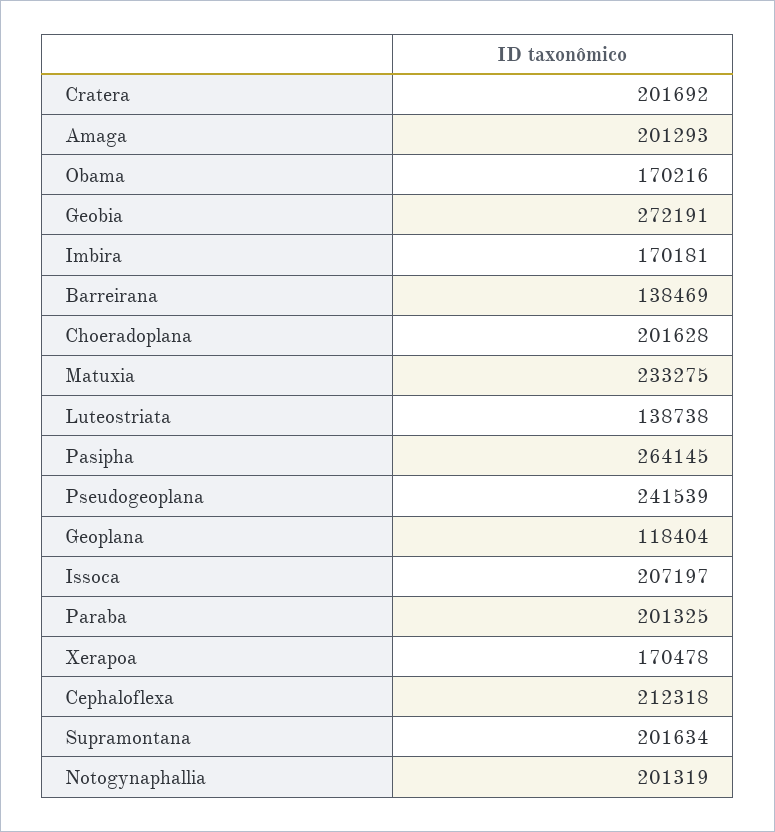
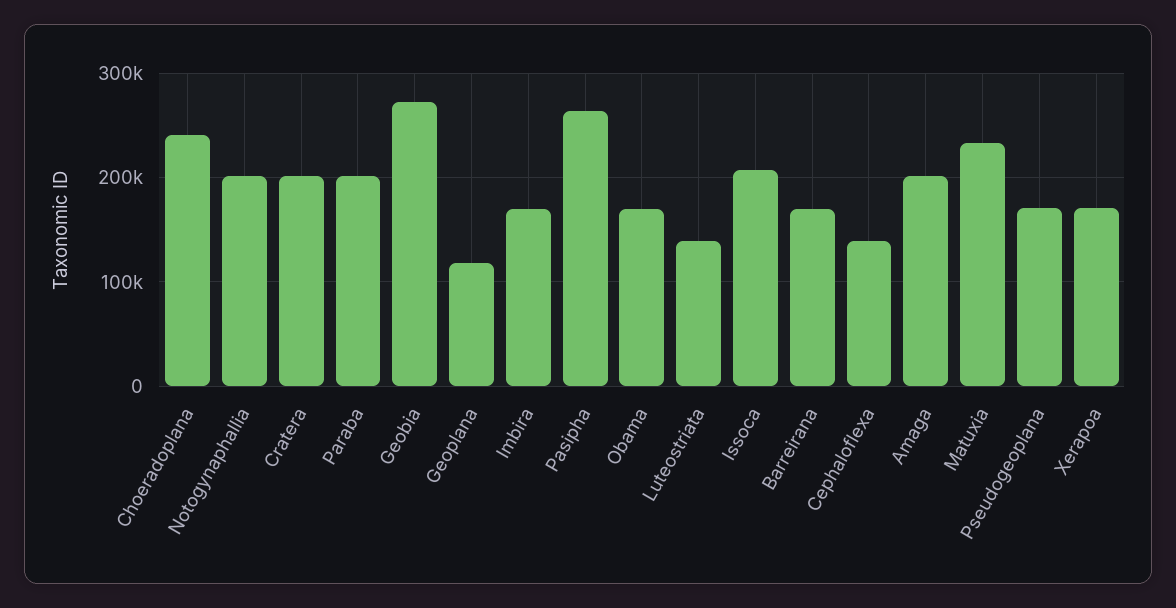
  {
    "Cratera": 201692,
    "Amaga": 201293,
    "Obama": 170216,
    "Geobia": 272191,
    "Imbira": 170181,
-   "Barreirana": 138469,
+   "Barreirana": 170000,
-   "Choeradoplana": 201628,
+   "Choeradoplana": 240000,
    "Matuxia": 233275,
    "Luteostriata": 138738,
    "Pasipha": 264145,
-   "Pseudogeoplana": 241539,
+   "Pseudogeoplana": 170000,
    "Geoplana": 118404,
    "Issoca": 207197,
    "Paraba": 201325,
    "Xerapoa": 170478,
-   "Cephaloflexa": 212318,
+   "Cephaloflexa": 140000,
-   "Supramontana": 201634,
    "Notogynaphallia": 201319
  }

